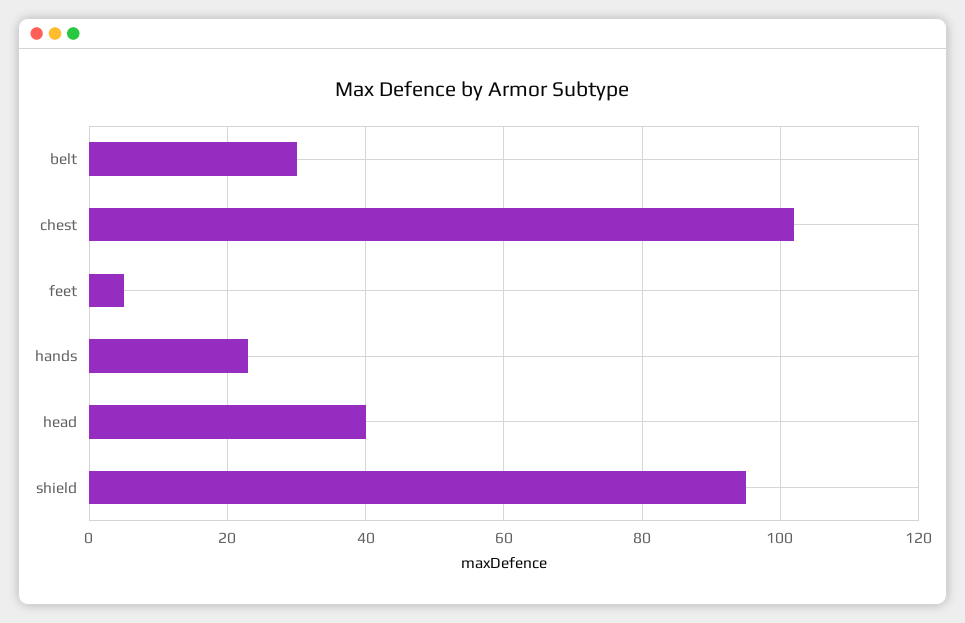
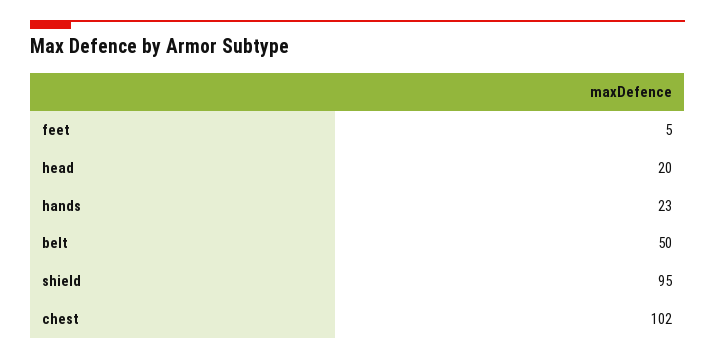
  {
-   "belt": 30,
+   "belt": 50,
    "chest": 102,
    "feet": 5,
    "hands": 23,
-   "head": 40,
+   "head": 20,
    "shield": 95
  }

